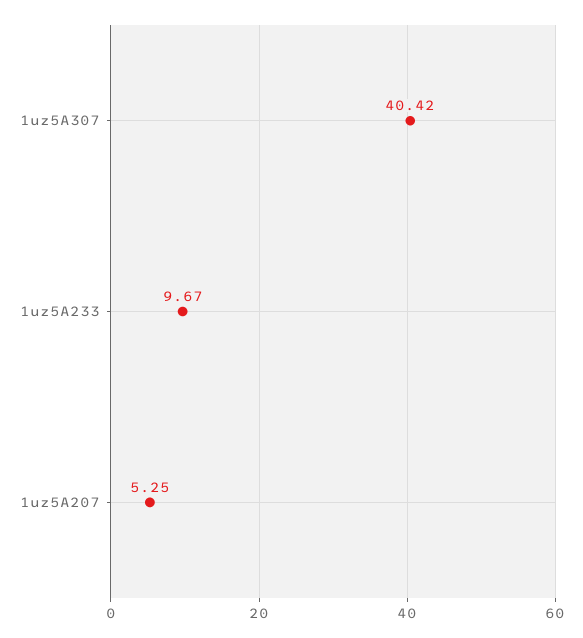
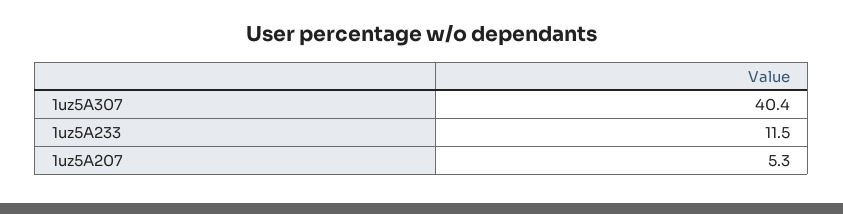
  {
    "1uz5A307": 40.42,
-   "1uz5A233": 9.67,
+   "1uz5A233": 11.5,
    "1uz5A207": 5.25
  }

